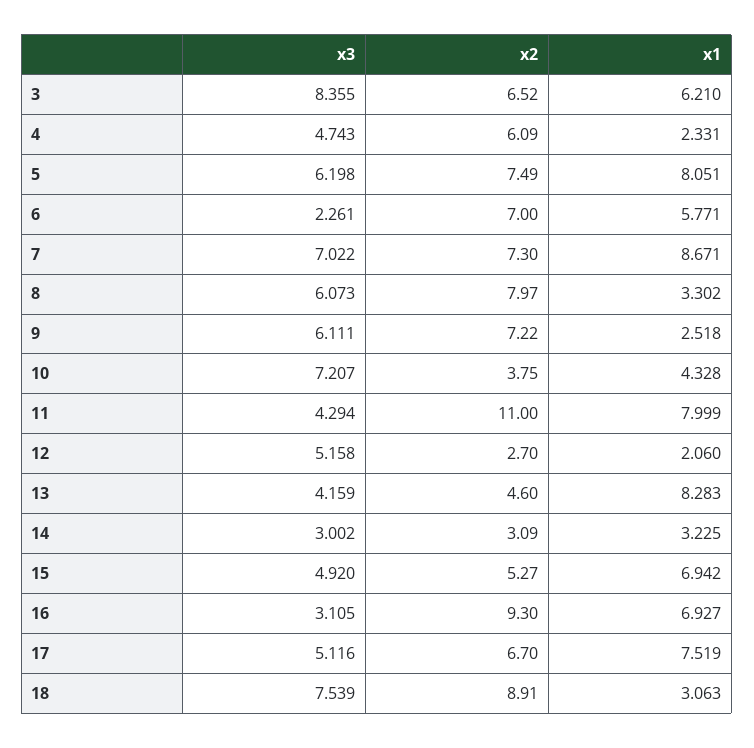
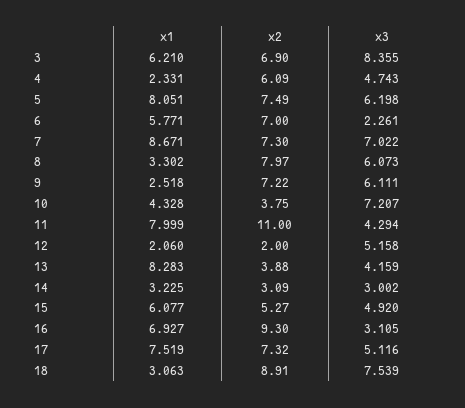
  {
    "x3": {
      "3": 8.355,
      "4": 4.743,
      "5": 6.198,
      "6": 2.261,
      "7": 7.022,
      "8": 6.073,
      "9": 6.111,
      "10": 7.207,
      "11": 4.294,
      "12": 5.158,
      "13": 4.159,
      "14": 3.002,
      "15": 4.92,
      "16": 3.105,
      "17": 5.116,
      "18": 7.539
    },
    "x2": {
-     "3": 6.52,
+     "3": 6.9,
      "4": 6.09,
      "5": 7.49,
      "6": 7,
      "7": 7.3,
      "8": 7.97,
      "9": 7.22,
      "10": 3.75,
      "11": 11,
-     "12": 2.7,
+     "12": 2,
-     "13": 4.6,
+     "13": 3.88,
      "14": 3.09,
      "15": 5.27,
      "16": 9.3,
-     "17": 6.7,
+     "17": 7.32,
      "18": 8.91
    },
    "x1": {
      "3": 6.21,
      "4": 2.331,
      "5": 8.051,
      "6": 5.771,
      "7": 8.671,
      "8": 3.302,
      "9": 2.518,
      "10": 4.328,
      "11": 7.999,
      "12": 2.06,
      "13": 8.283,
      "14": 3.225,
-     "15": 6.942,
+     "15": 6.077,
      "16": 6.927,
      "17": 7.519,
      "18": 3.063
    }
  }

